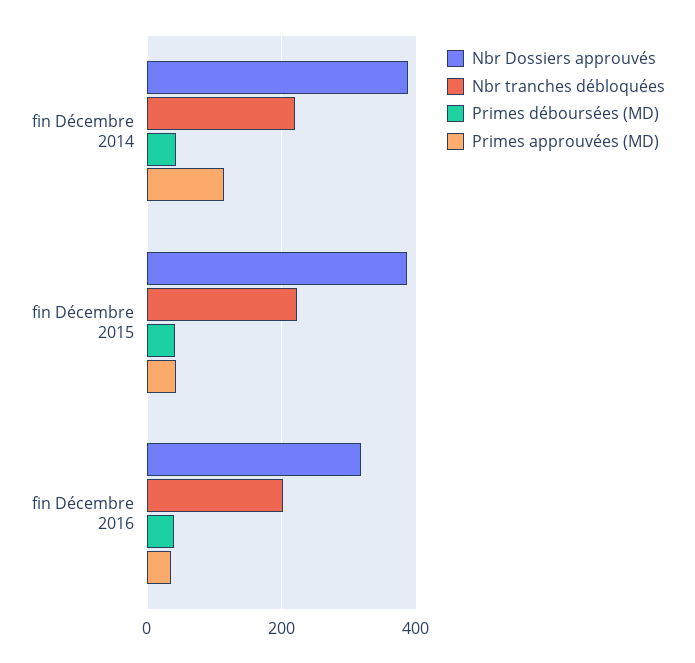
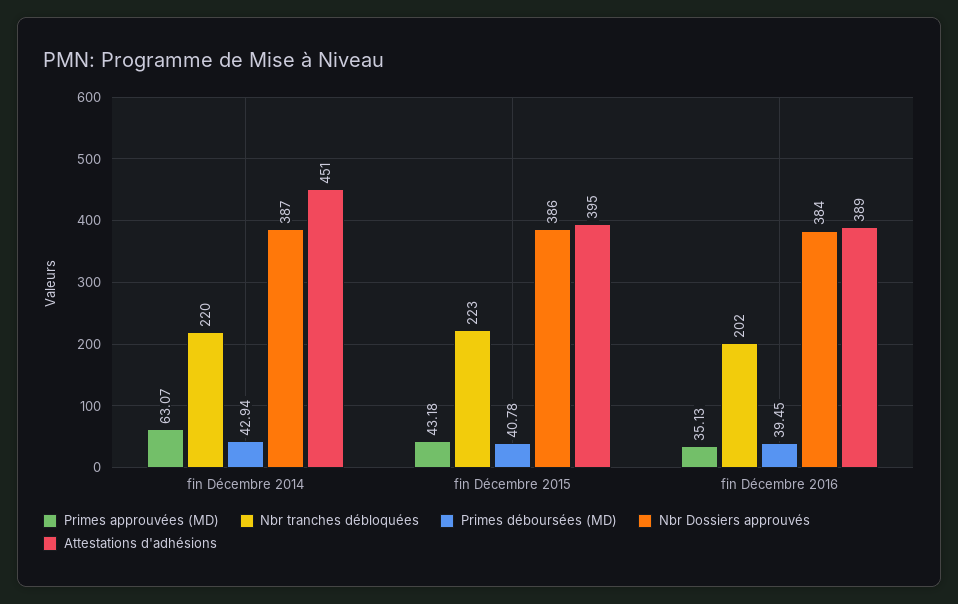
  {
    "Nbr Dossiers approuvés": {
      "fin Décembre 2014": 387,
      "fin Décembre 2015": 386,
-     "fin Décembre 2016": 320
+     "fin Décembre 2016": 384
    },
    "Nbr tranches débloquées": {
      "fin Décembre 2014": 220,
      "fin Décembre 2015": 223,
      "fin Décembre 2016": 202
    },
    "Primes déboursées (MD)": {
      "fin Décembre 2014": 42.94,
      "fin Décembre 2015": 40.78,
      "fin Décembre 2016": 39.45
    },
    "Primes approuvées (MD)": {
-     "fin Décembre 2014": 120,
+     "fin Décembre 2014": 63.07,
      "fin Décembre 2015": 43.18,
      "fin Décembre 2016": 35.13
-   }
+   },
+   "Attestations d'adhésions": {
+     "fin Décembre 2014": 451,
+     "fin Décembre 2015": 395,
+     "fin Décembre 2016": 389
+   }
  }

